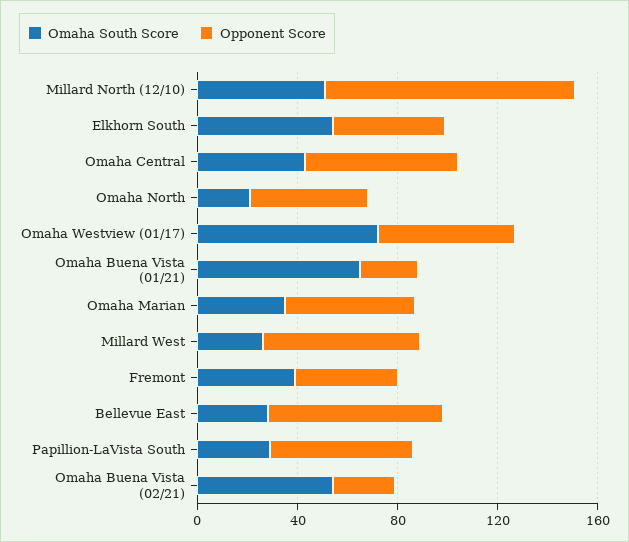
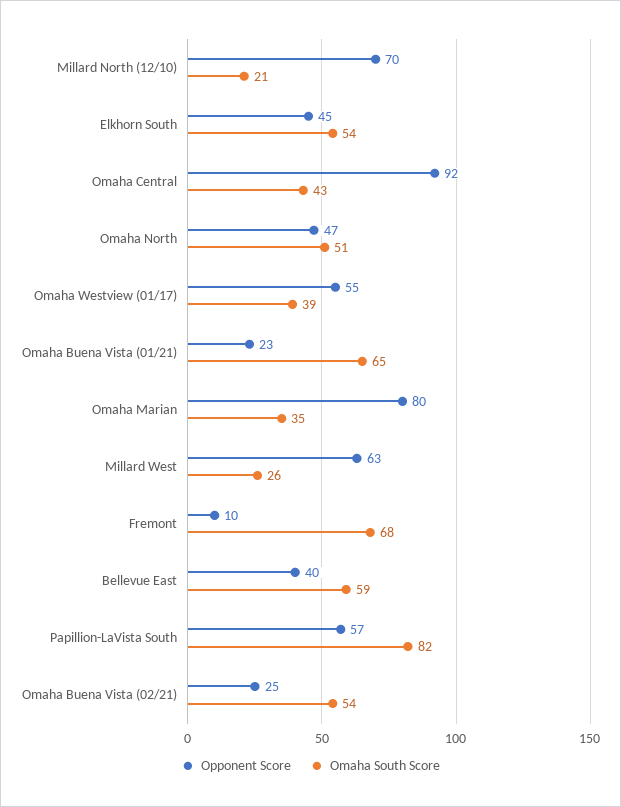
  {
    "Omaha South Score": {
-     "Millard North (12/10)": 50,
+     "Millard North (12/10)": 21,
      "Elkhorn South": 54,
      "Omaha Central": 43,
-     "Omaha North": 20,
+     "Omaha North": 51,
-     "Omaha Westview (01/17)": 70,
+     "Omaha Westview (01/17)": 39,
      "Omaha Buena Vista (01/21)": 65,
      "Omaha Marian": 35,
      "Millard West": 26,
-     "Fremont": 40,
+     "Fremont": 68,
-     "Bellevue East": 30,
+     "Bellevue East": 59,
-     "Papillion-LaVista South": 30,
+     "Papillion-LaVista South": 82,
      "Omaha Buena Vista (02/21)": 54
    },
    "Opponent Score": {
-     "Millard North (12/10)": 100,
+     "Millard North (12/10)": 70,
      "Elkhorn South": 45,
-     "Omaha Central": 60,
+     "Omaha Central": 92,
      "Omaha North": 47,
      "Omaha Westview (01/17)": 55,
      "Omaha Buena Vista (01/21)": 23,
-     "Omaha Marian": 50,
+     "Omaha Marian": 80,
      "Millard West": 63,
-     "Fremont": 40,
+     "Fremont": 10,
-     "Bellevue East": 70,
+     "Bellevue East": 40,
      "Papillion-LaVista South": 57,
      "Omaha Buena Vista (02/21)": 25
    }
  }

